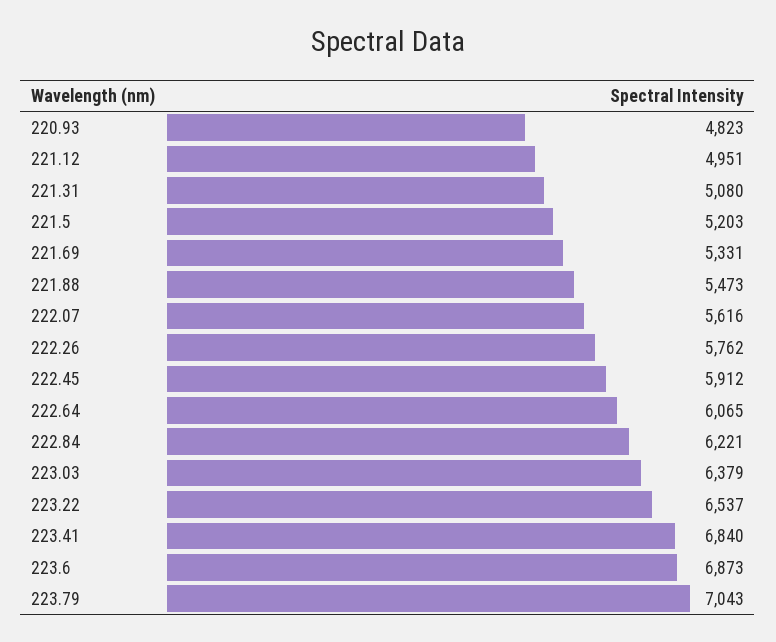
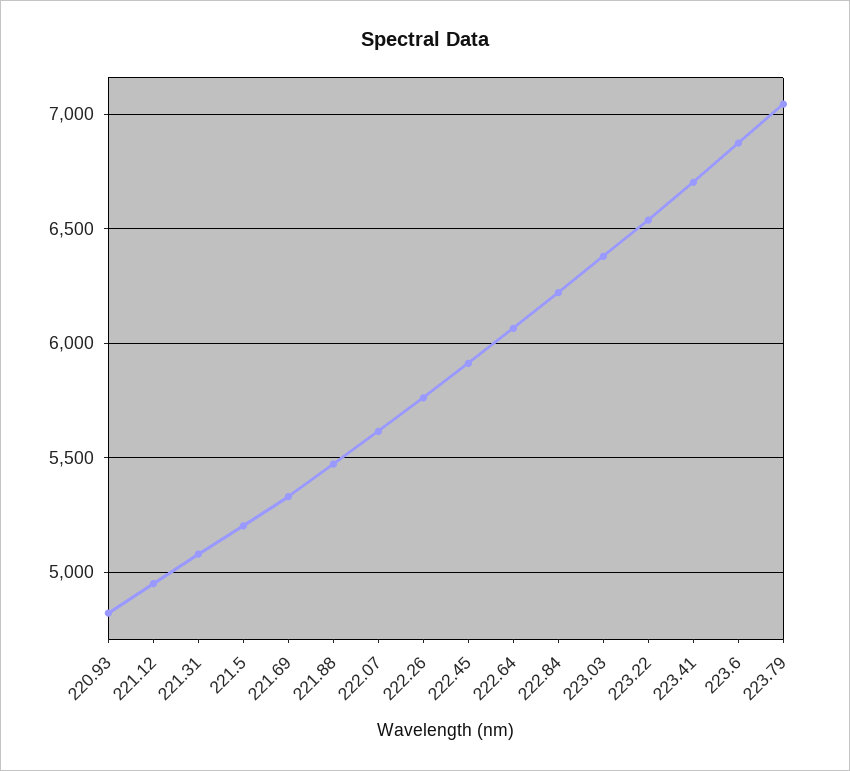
  {
    "220.93": 4823,
    "221.12": 4951,
    "221.31": 5080,
    "221.5": 5203,
    "221.69": 5331,
    "221.88": 5473,
    "222.07": 5616,
    "222.26": 5762,
    "222.45": 5912,
    "222.64": 6065,
    "222.84": 6221,
    "223.03": 6379,
    "223.22": 6537,
-   "223.41": 6840,
+   "223.41": 6700,
    "223.6": 6873,
    "223.79": 7043
  }

